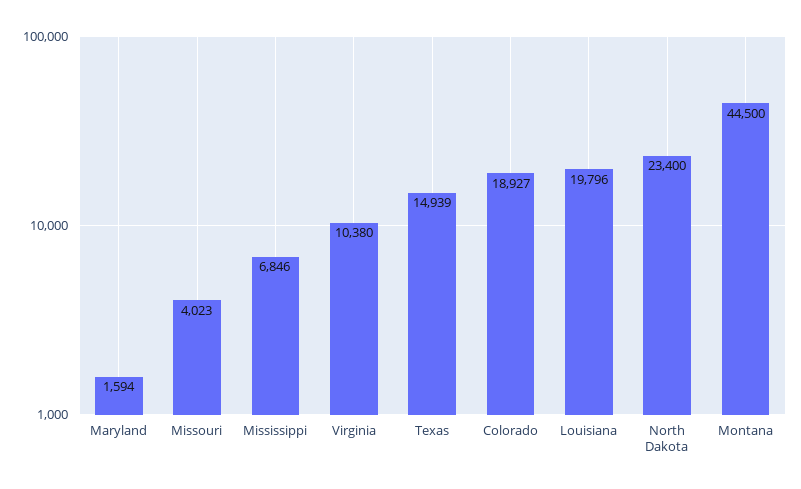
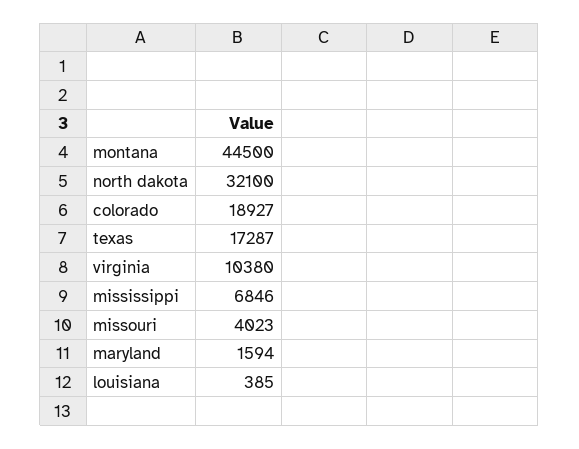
  {
    "Maryland": 1594,
    "Missouri": 4023,
    "Mississippi": 6846,
    "Virginia": 10380,
-   "Texas": 14939,
+   "Texas": 17287,
    "Colorado": 18927,
-   "Louisiana": 19796,
+   "Louisiana": 385,
-   "North Dakota": 23400,
+   "North Dakota": 32100,
    "Montana": 44500
  }

